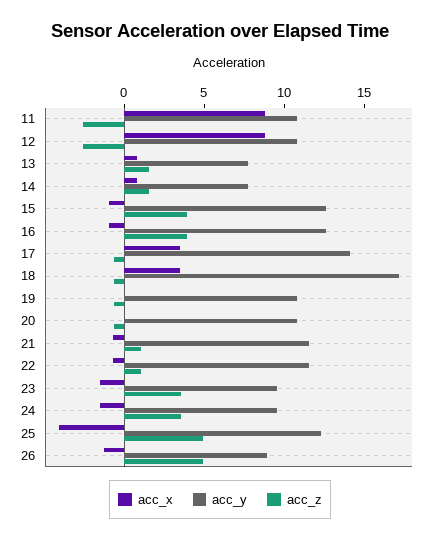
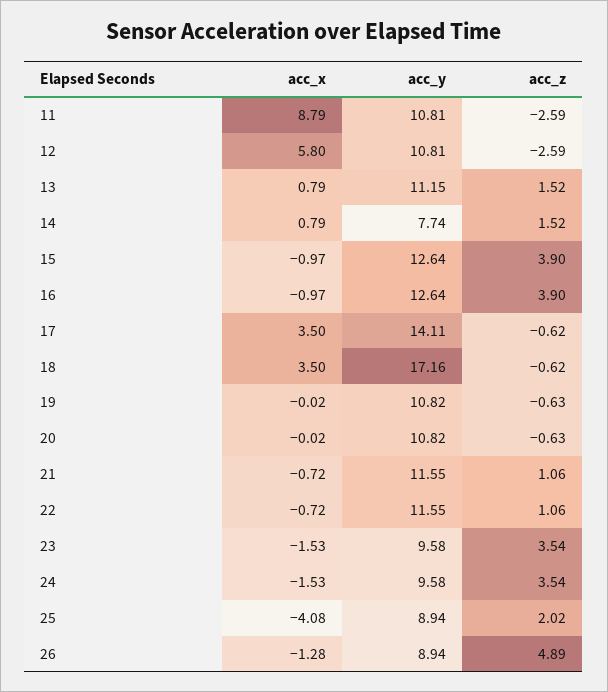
  {
    "acc_x": {
      "11": 8.79,
-     "12": 9,
+     "12": 5.8,
      "13": 0.79,
      "14": 0.79,
      "15": -0.97,
      "16": -0.97,
      "17": 3.5,
      "18": 3.5,
      "19": -0.02,
      "20": -0.02,
      "21": -0.72,
      "22": -0.72,
      "23": -1.53,
      "24": -1.53,
      "25": -4.08,
      "26": -1.28
    },
    "acc_y": {
      "11": 10.81,
      "12": 10.81,
-     "13": 8,
+     "13": 11.15,
      "14": 7.74,
      "15": 12.64,
      "16": 12.64,
      "17": 14.11,
      "18": 17.16,
      "19": 10.82,
      "20": 10.82,
      "21": 11.55,
      "22": 11.55,
      "23": 9.58,
      "24": 9.58,
-     "25": 12,
+     "25": 8.94,
      "26": 8.94
    },
    "acc_z": {
      "11": -2.59,
      "12": -2.59,
      "13": 1.52,
      "14": 1.52,
      "15": 3.9,
      "16": 3.9,
      "17": -0.62,
      "18": -0.62,
      "19": -0.63,
      "20": -0.63,
      "21": 1.06,
      "22": 1.06,
      "23": 3.54,
      "24": 3.54,
-     "25": 5,
+     "25": 2.02,
      "26": 4.89
    }
  }

